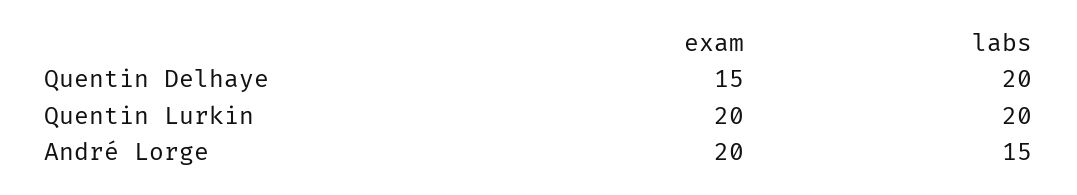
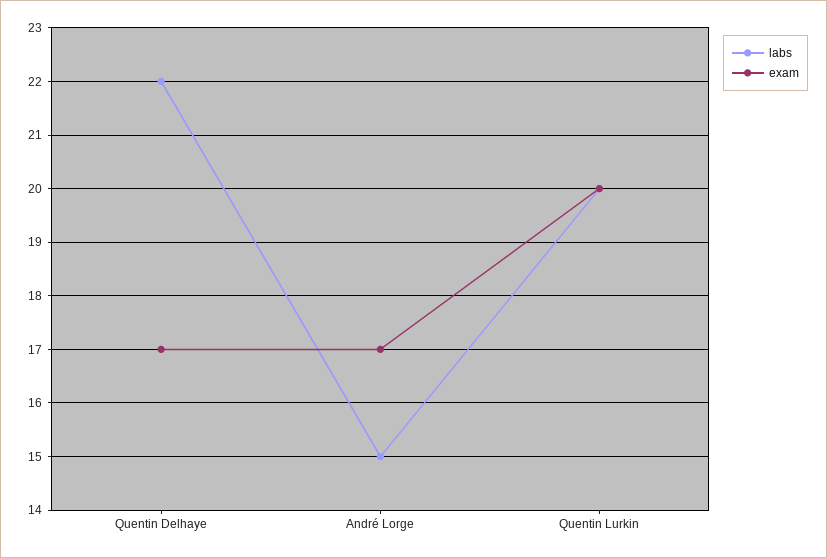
  {
    "exam": {
-     "Quentin Delhaye": 15,
+     "Quentin Delhaye": 17,
      "Quentin Lurkin": 20,
-     "André Lorge": 20
+     "André Lorge": 17
    },
    "labs": {
-     "Quentin Delhaye": 20,
+     "Quentin Delhaye": 22,
      "Quentin Lurkin": 20,
      "André Lorge": 15
    }
  }

